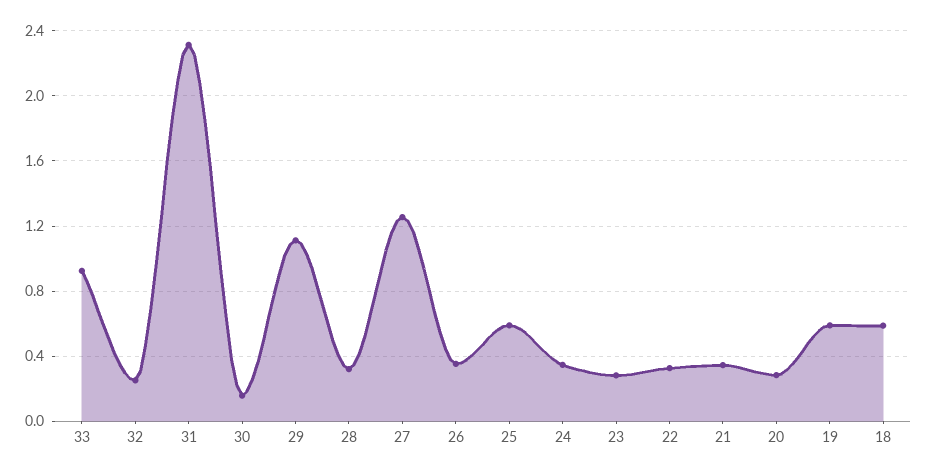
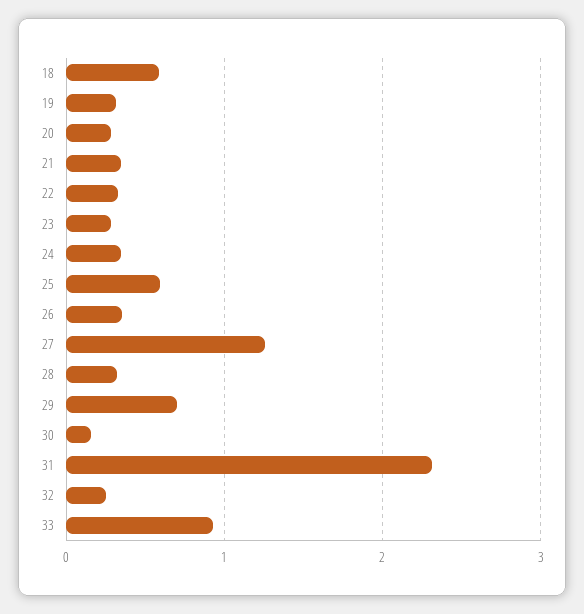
  {
    "33": 0.95,
    "32": 0.25,
    "31": 2.3,
    "30": 0.15,
-   "29": 1.1,
+   "29": 0.7,
    "28": 0.3,
    "27": 1.25,
    "26": 0.35,
    "25": 0.6,
    "24": 0.35,
    "23": 0.3,
    "22": 0.35,
    "21": 0.35,
    "20": 0.3,
-   "19": 0.6,
+   "19": 0.3,
    "18": 0.6
  }

